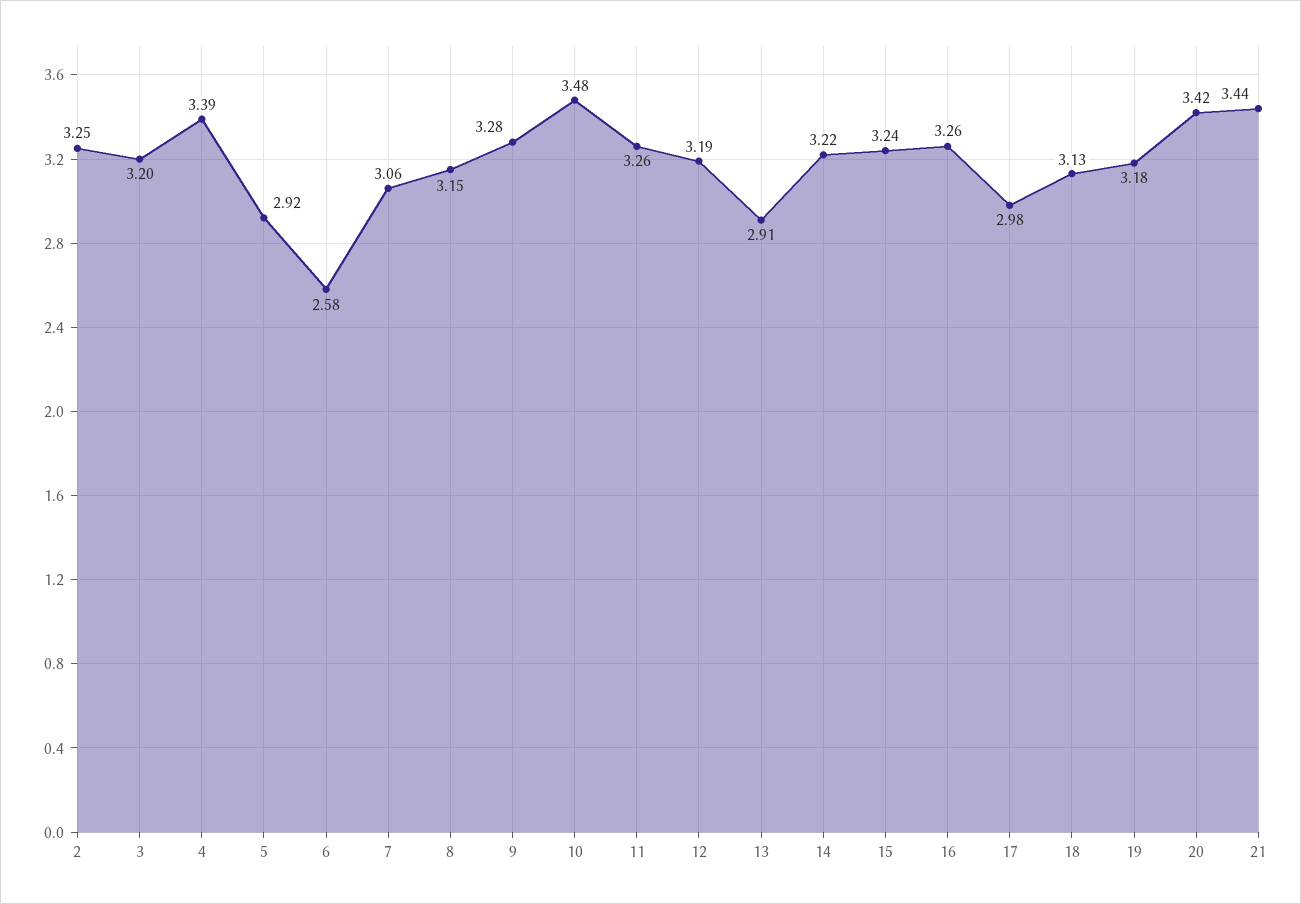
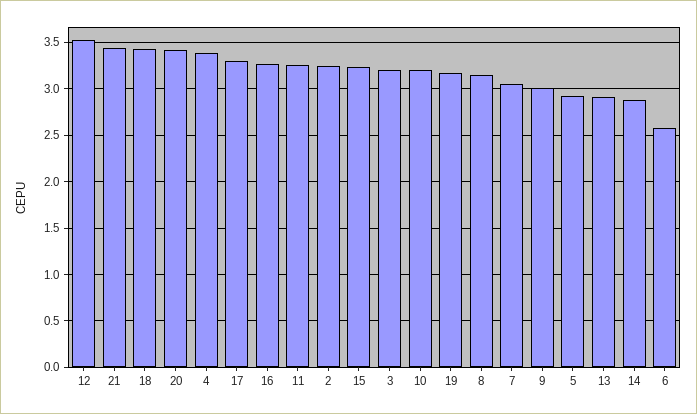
  {
    "2": 3.25,
    "3": 3.2,
    "4": 3.39,
    "5": 2.92,
    "6": 2.58,
    "7": 3.06,
    "8": 3.15,
-   "9": 3.28,
+   "9": 3,
-   "10": 3.48,
+   "10": 3.2,
    "11": 3.26,
-   "12": 3.19,
+   "12": 3.5,
    "13": 2.91,
-   "14": 3.22,
+   "14": 2.9,
    "15": 3.24,
    "16": 3.26,
-   "17": 2.98,
+   "17": 3.3,
-   "18": 3.13,
+   "18": 3.4,
    "19": 3.18,
    "20": 3.42,
    "21": 3.44
  }

